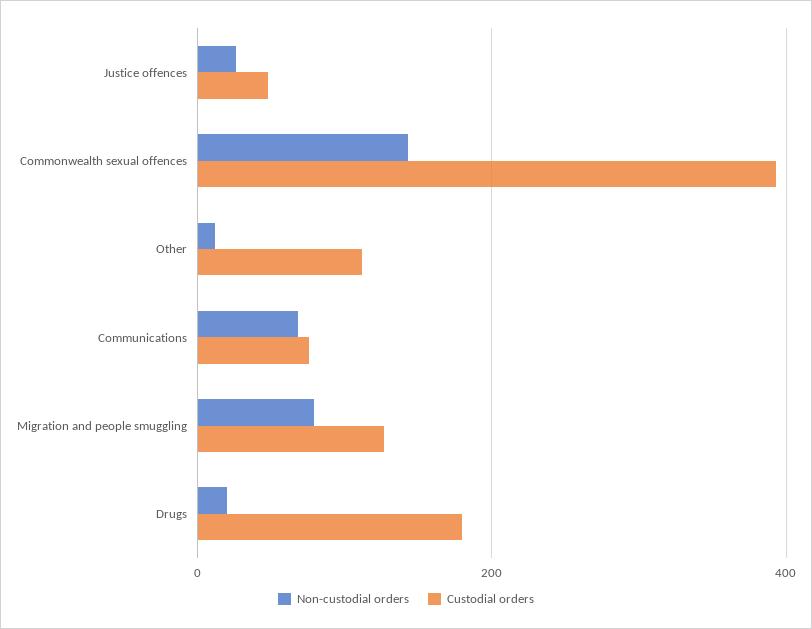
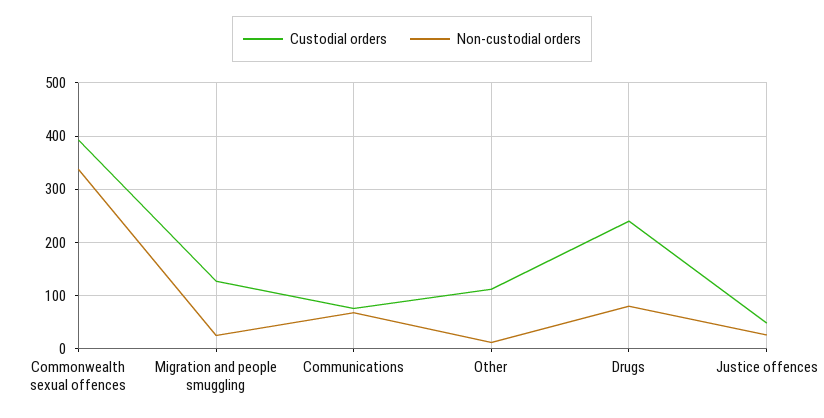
  {
    "Non-custodial orders": {
      "Justice offences": 20,
-     "Commonwealth sexual offences": 140,
+     "Commonwealth sexual offences": 340,
      "Other": 20,
      "Communications": 60,
-     "Migration and people smuggling": 80,
+     "Migration and people smuggling": 20,
-     "Drugs": 20
+     "Drugs": 80
    },
    "Custodial orders": {
      "Justice offences": 40,
      "Commonwealth sexual offences": 400,
      "Other": 120,
      "Communications": 80,
      "Migration and people smuggling": 120,
-     "Drugs": 180
+     "Drugs": 240
    }
  }

